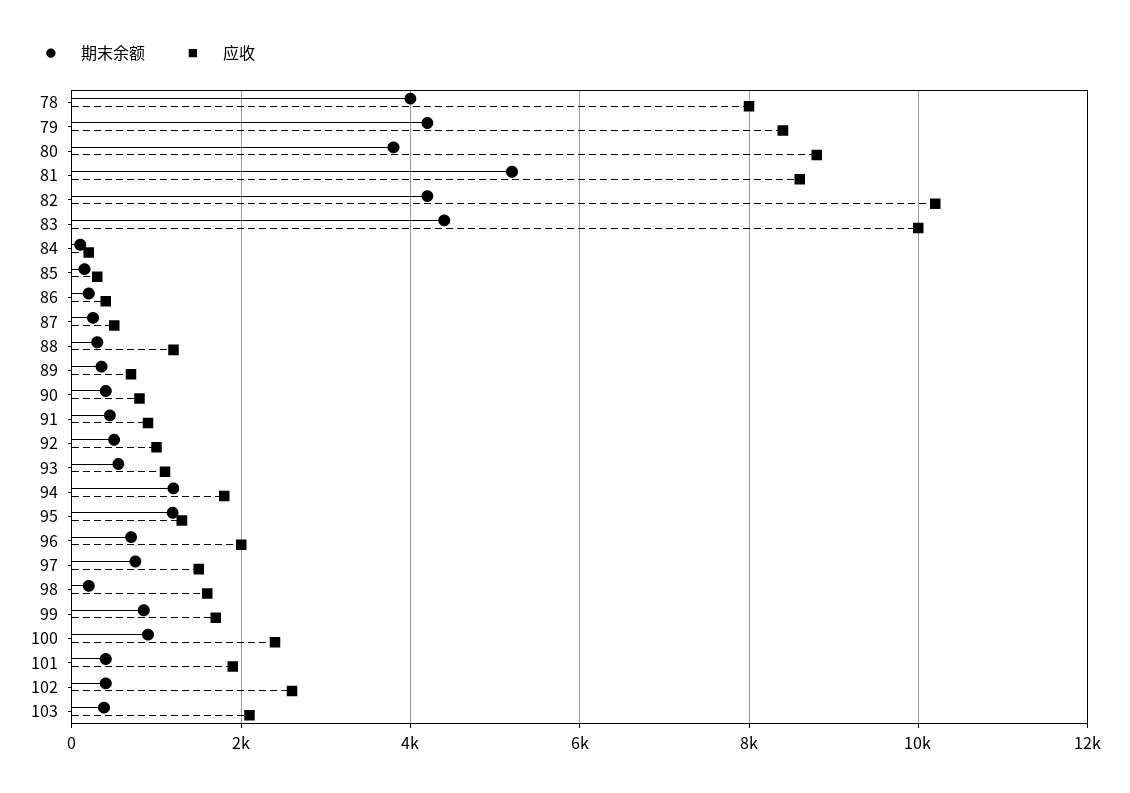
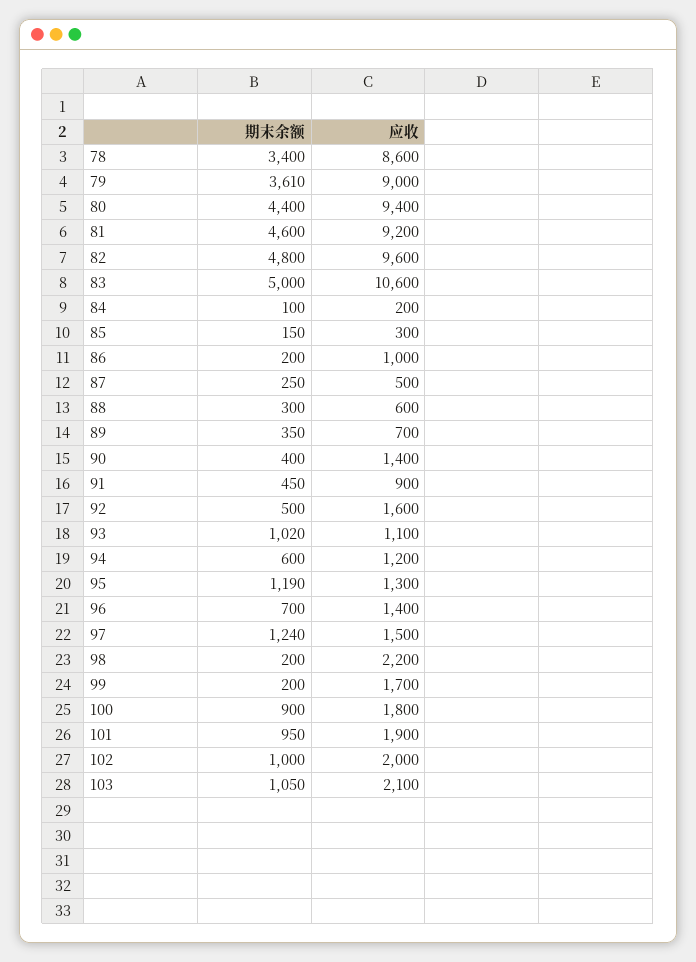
  {
    "期末余额": {
-     "78": 4000,
+     "78": 3400,
-     "79": 4200,
+     "79": 3610,
-     "80": 3800,
+     "80": 4400,
-     "81": 5200,
+     "81": 4600,
-     "82": 4200,
+     "82": 4800,
-     "83": 4400,
+     "83": 5000,
      "84": 100,
      "85": 150,
      "86": 200,
      "87": 250,
      "88": 300,
      "89": 350,
      "90": 400,
      "91": 450,
      "92": 500,
-     "93": 600,
+     "93": 1020,
-     "94": 1200,
+     "94": 600,
      "95": 1190,
      "96": 700,
-     "97": 800,
+     "97": 1240,
      "98": 200,
-     "99": 800,
+     "99": 200,
      "100": 900,
-     "101": 400,
+     "101": 950,
-     "102": 400,
+     "102": 1000,
-     "103": 400
+     "103": 1050
    },
    "应收": {
-     "78": 8000,
+     "78": 8600,
-     "79": 8400,
+     "79": 9000,
-     "80": 8800,
+     "80": 9400,
-     "81": 8600,
+     "81": 9200,
-     "82": 10200,
+     "82": 9600,
-     "83": 10000,
+     "83": 10600,
      "84": 200,
      "85": 300,
-     "86": 400,
+     "86": 1000,
      "87": 500,
-     "88": 1200,
+     "88": 600,
      "89": 700,
-     "90": 800,
+     "90": 1400,
      "91": 900,
-     "92": 1000,
+     "92": 1600,
      "93": 1100,
-     "94": 1800,
+     "94": 1200,
      "95": 1300,
-     "96": 2000,
+     "96": 1400,
      "97": 1500,
-     "98": 1600,
+     "98": 2200,
      "99": 1700,
-     "100": 2400,
+     "100": 1800,
      "101": 1900,
-     "102": 2600,
+     "102": 2000,
      "103": 2100
    }
  }

